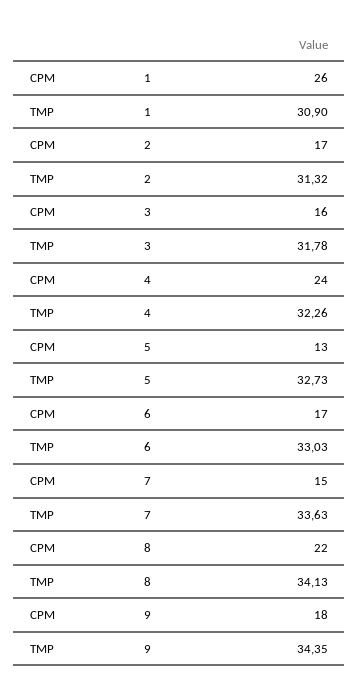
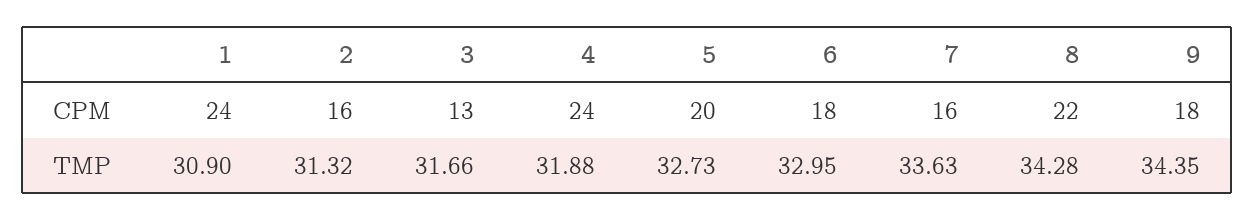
  {
    "CPM": {
-     "1": 26,
+     "1": 24,
-     "2": 17,
+     "2": 16,
-     "3": 16,
+     "3": 13,
      "4": 24,
-     "5": 13,
+     "5": 20,
-     "6": 17,
+     "6": 18,
-     "7": 15,
+     "7": 16,
      "8": 22,
      "9": 18
    },
    "TMP": {
      "1": 30.9,
      "2": 31.32,
-     "3": 31.78,
+     "3": 31.66,
-     "4": 32.26,
+     "4": 31.88,
      "5": 32.73,
-     "6": 33.03,
+     "6": 32.95,
      "7": 33.63,
-     "8": 34.13,
+     "8": 34.28,
      "9": 34.35
    }
  }

